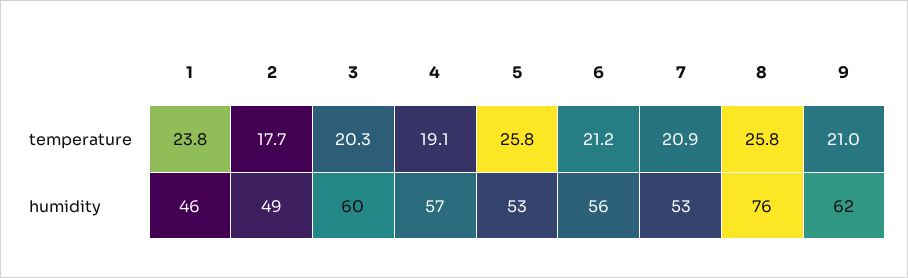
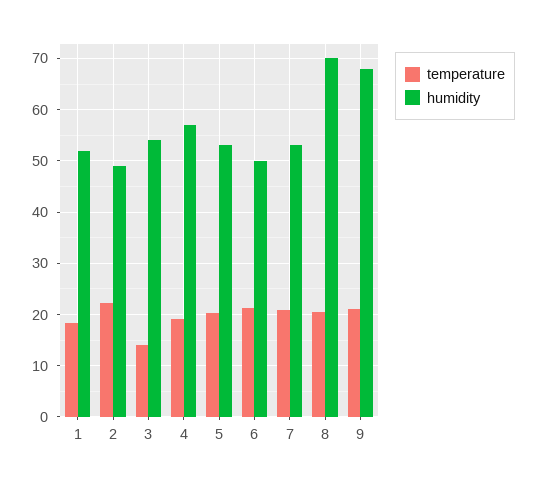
  {
    "temperature": {
-     "1": 23.8,
+     "1": 18,
-     "2": 17.7,
+     "2": 22,
-     "3": 20.3,
+     "3": 14,
      "4": 19.1,
-     "5": 25.8,
+     "5": 20,
      "6": 21.2,
      "7": 20.9,
-     "8": 25.8,
+     "8": 20,
      "9": 21
    },
    "humidity": {
-     "1": 46,
+     "1": 52,
      "2": 49,
-     "3": 60,
+     "3": 54,
      "4": 57,
      "5": 53,
-     "6": 56,
+     "6": 50,
      "7": 53,
-     "8": 76,
+     "8": 70,
-     "9": 62
+     "9": 68
    }
  }

